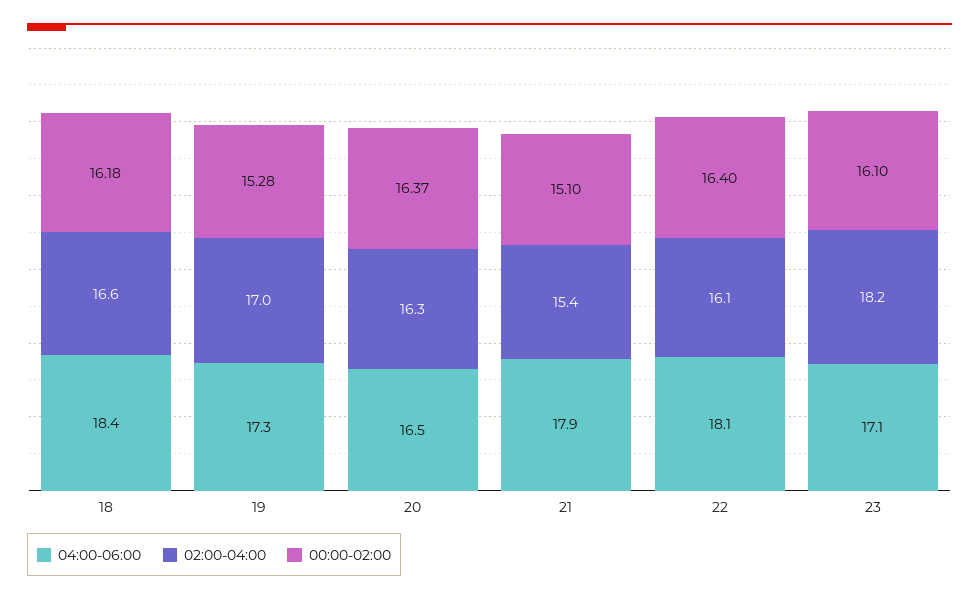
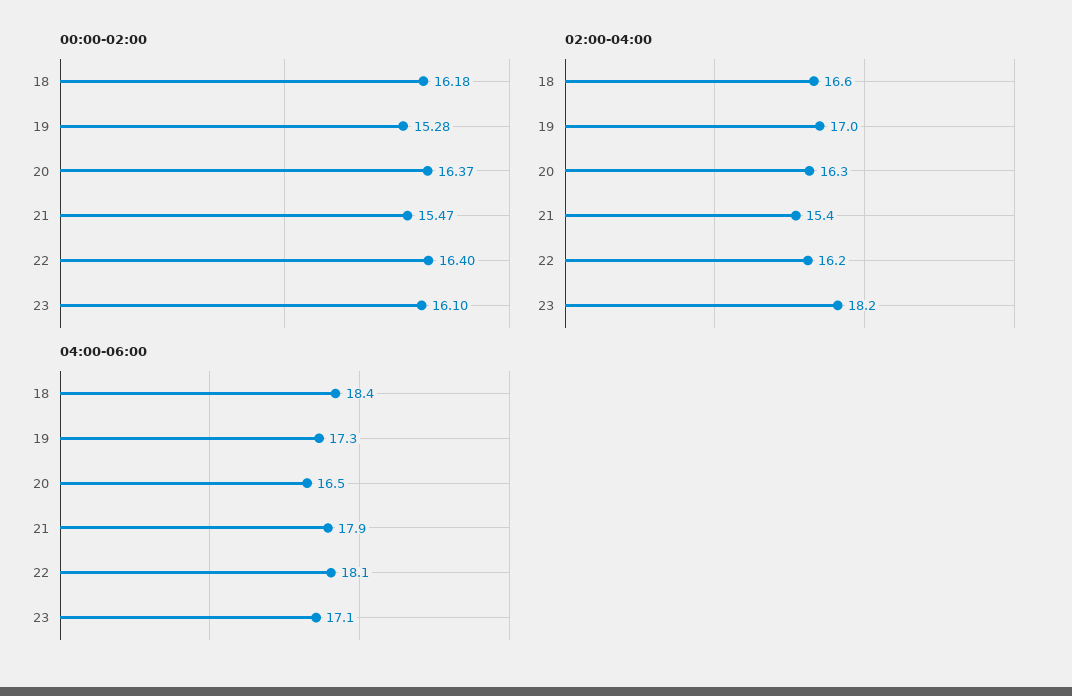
  {
    "04:00-06:00": {
      "18": 18.4,
      "19": 17.3,
      "20": 16.5,
      "21": 17.9,
      "22": 18.1,
      "23": 17.1
    },
    "02:00-04:00": {
      "18": 16.6,
      "19": 17,
      "20": 16.3,
      "21": 15.4,
-     "22": 16.1,
+     "22": 16.2,
      "23": 18.2
    },
    "00:00-02:00": {
      "18": 16.18,
      "19": 15.28,
      "20": 16.37,
-     "21": 15.1,
+     "21": 15.47,
      "22": 16.4,
      "23": 16.1
    }
  }

